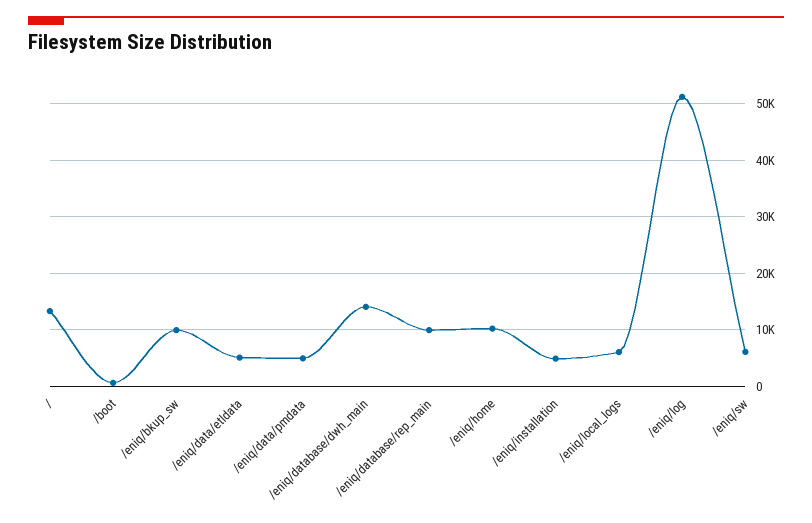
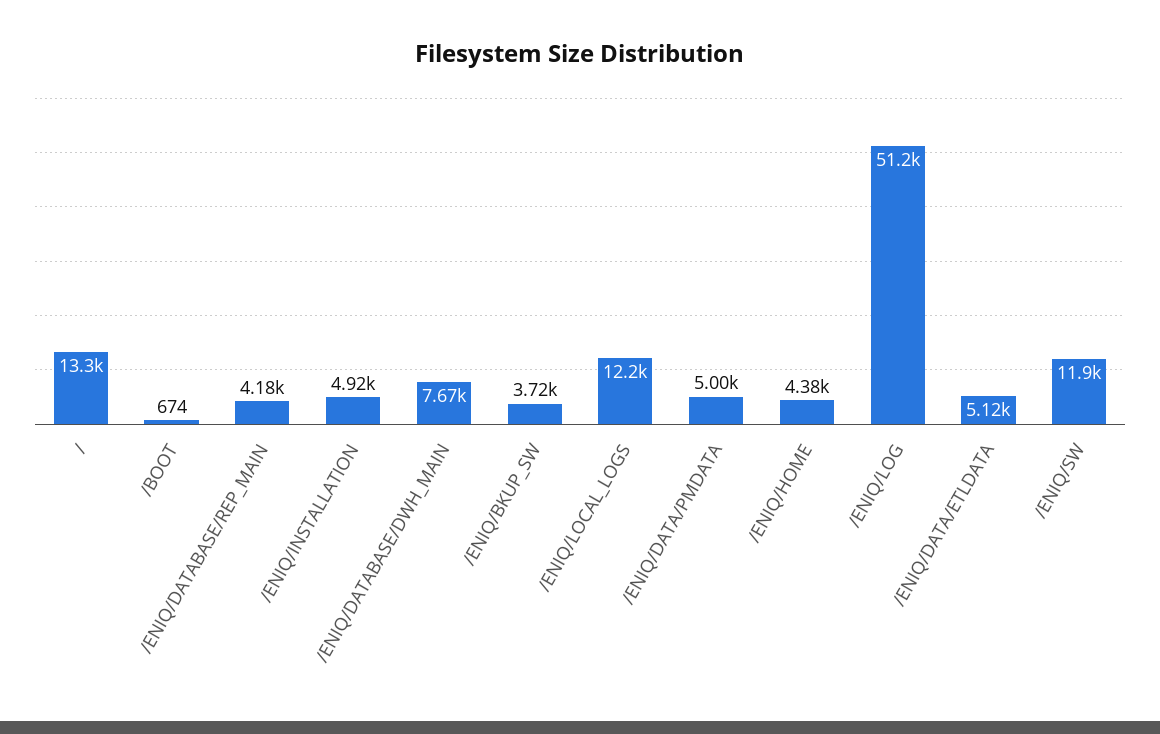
  {
    "/": 13300,
    "/boot": 674,
-   "/eniq/bkup_sw": 10000,
+   "/eniq/bkup_sw": 3720,
    "/eniq/data/etldata": 5120,
    "/eniq/data/pmdata": 5000,
-   "/eniq/database/dwh_main": 14000,
+   "/eniq/database/dwh_main": 7670,
-   "/eniq/database/rep_main": 10000,
+   "/eniq/database/rep_main": 4180,
-   "/eniq/home": 10000,
+   "/eniq/home": 4380,
    "/eniq/installation": 4920,
-   "/eniq/local_logs": 6000,
+   "/eniq/local_logs": 12200,
    "/eniq/log": 51200,
-   "/eniq/sw": 6000
+   "/eniq/sw": 11900
  }

